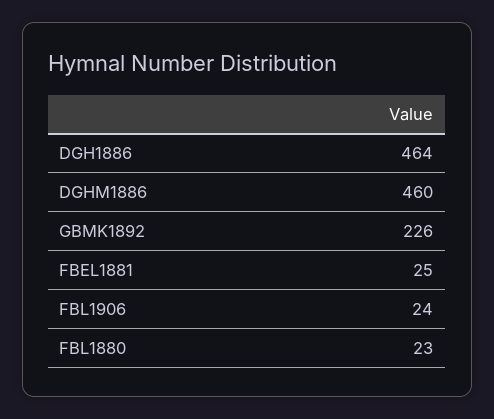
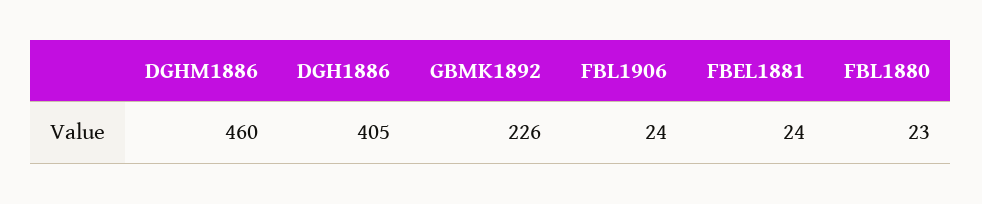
  {
-   "DGH1886": 464,
+   "DGH1886": 405,
    "DGHM1886": 460,
    "GBMK1892": 226,
-   "FBEL1881": 25,
+   "FBEL1881": 24,
    "FBL1906": 24,
    "FBL1880": 23
  }

